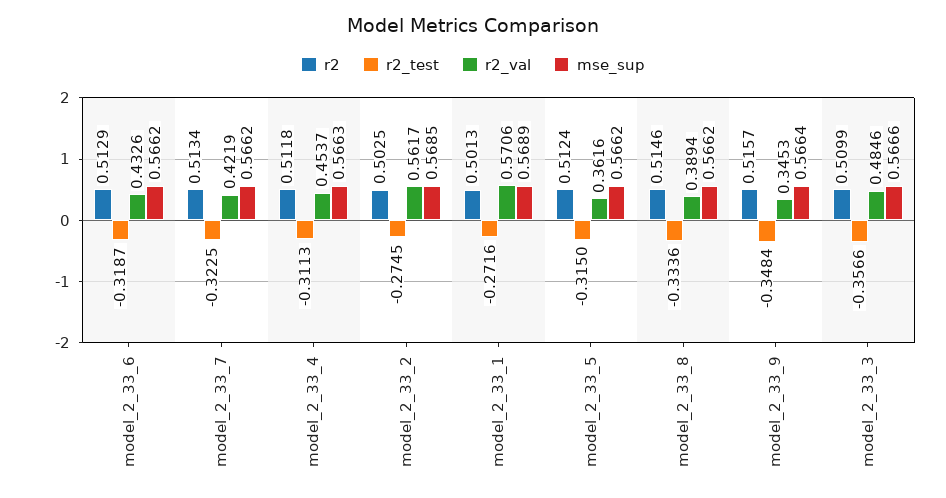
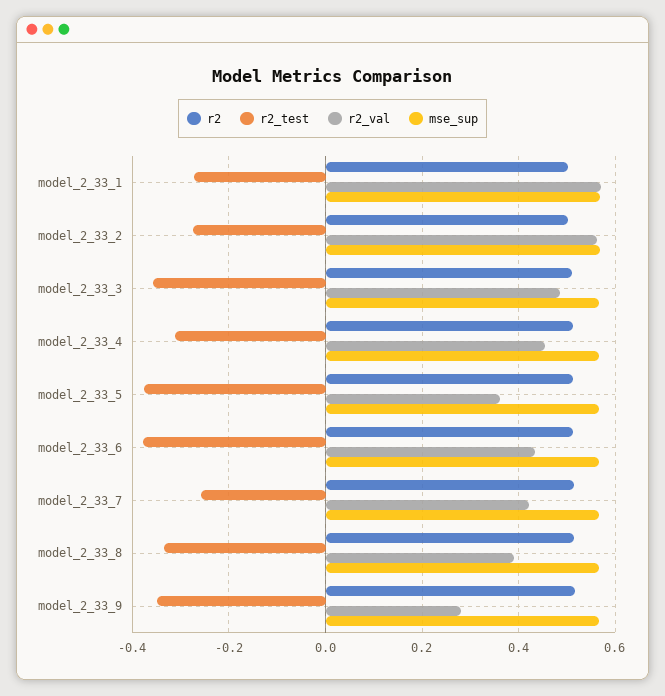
  {
    "r2": {
      "model_2_33_6": 0.5129,
      "model_2_33_7": 0.5134,
      "model_2_33_4": 0.5118,
      "model_2_33_2": 0.5025,
      "model_2_33_1": 0.5013,
      "model_2_33_5": 0.5124,
      "model_2_33_8": 0.5146,
      "model_2_33_9": 0.5157,
      "model_2_33_3": 0.5099
    },
    "r2_test": {
-     "model_2_33_6": -0.3187,
+     "model_2_33_6": -0.38,
-     "model_2_33_7": -0.3225,
+     "model_2_33_7": -0.26,
      "model_2_33_4": -0.3113,
      "model_2_33_2": -0.2745,
      "model_2_33_1": -0.2716,
-     "model_2_33_5": -0.315,
+     "model_2_33_5": -0.38,
      "model_2_33_8": -0.3336,
      "model_2_33_9": -0.3484,
      "model_2_33_3": -0.3566
    },
    "r2_val": {
      "model_2_33_6": 0.4326,
      "model_2_33_7": 0.4219,
      "model_2_33_4": 0.4537,
      "model_2_33_2": 0.5617,
      "model_2_33_1": 0.5706,
      "model_2_33_5": 0.3616,
      "model_2_33_8": 0.3894,
-     "model_2_33_9": 0.3453,
+     "model_2_33_9": 0.28,
      "model_2_33_3": 0.4846
    },
    "mse_sup": {
      "model_2_33_6": 0.5662,
      "model_2_33_7": 0.5662,
      "model_2_33_4": 0.5663,
      "model_2_33_2": 0.5685,
      "model_2_33_1": 0.5689,
      "model_2_33_5": 0.5662,
      "model_2_33_8": 0.5662,
      "model_2_33_9": 0.5664,
      "model_2_33_3": 0.5666
    }
  }

